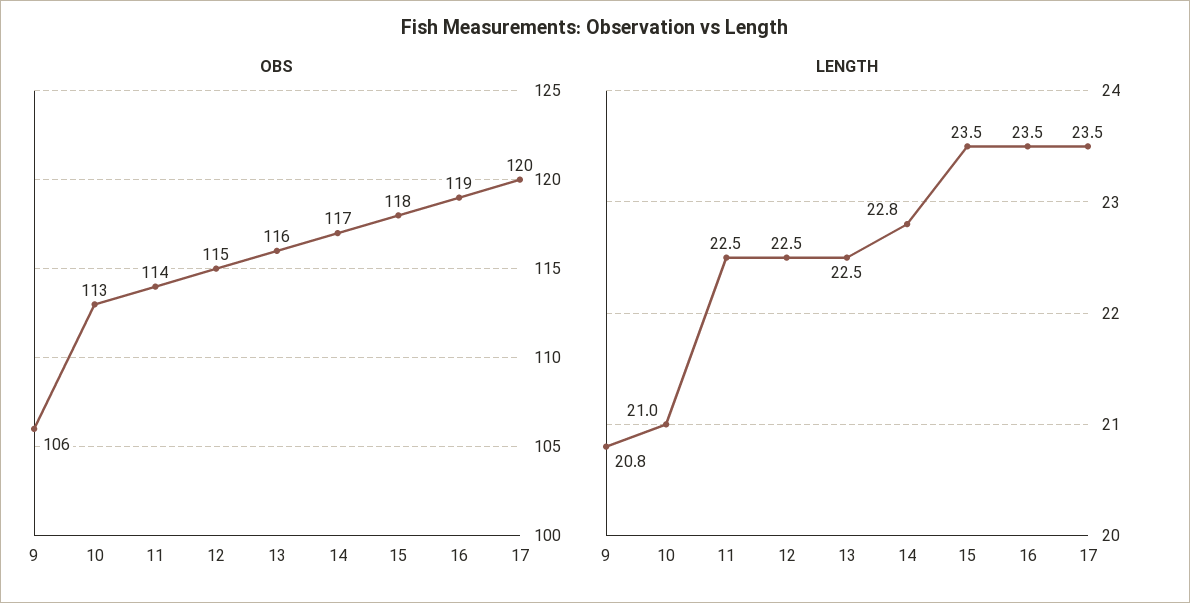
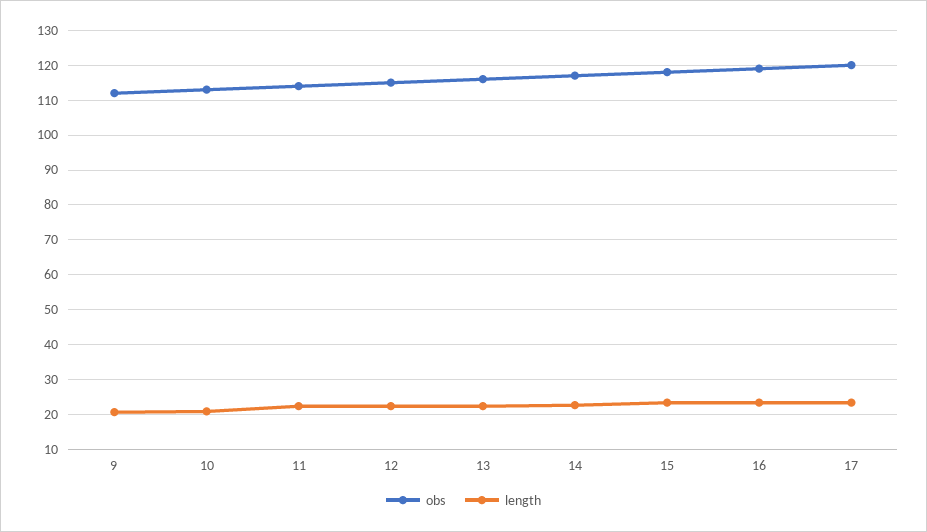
  {
    "OBS": {
-     "9": 106,
+     "9": 112,
      "10": 113,
      "11": 114,
      "12": 115,
      "13": 116,
      "14": 117,
      "15": 118,
      "16": 119,
      "17": 120
    },
    "LENGTH": {
      "9": 20.8,
      "10": 21,
      "11": 22.5,
      "12": 22.5,
      "13": 22.5,
      "14": 22.8,
      "15": 23.5,
      "16": 23.5,
      "17": 23.5
    }
  }

